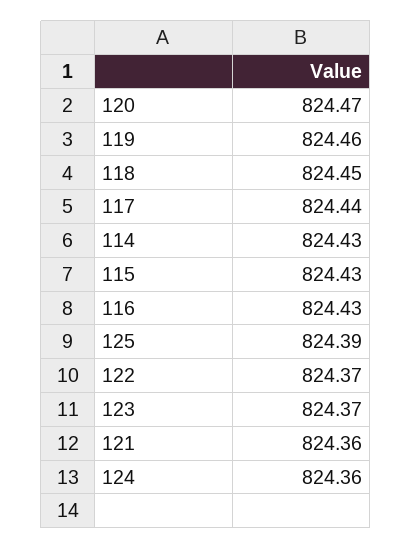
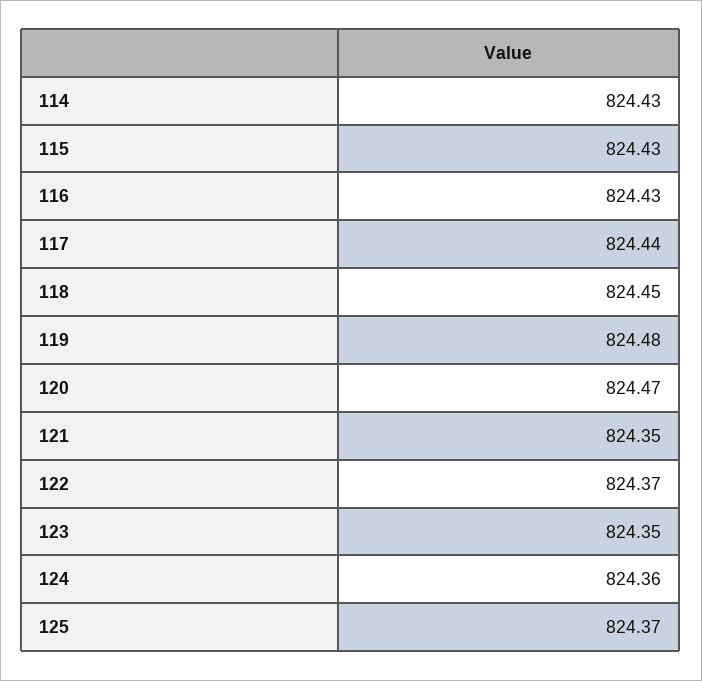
  {
    "120": 824.47,
-   "119": 824.46,
+   "119": 824.48,
    "118": 824.45,
    "117": 824.44,
    "114": 824.43,
    "115": 824.43,
    "116": 824.43,
-   "125": 824.39,
+   "125": 824.37,
    "122": 824.37,
-   "123": 824.37,
+   "123": 824.35,
-   "121": 824.36,
+   "121": 824.35,
    "124": 824.36
  }

